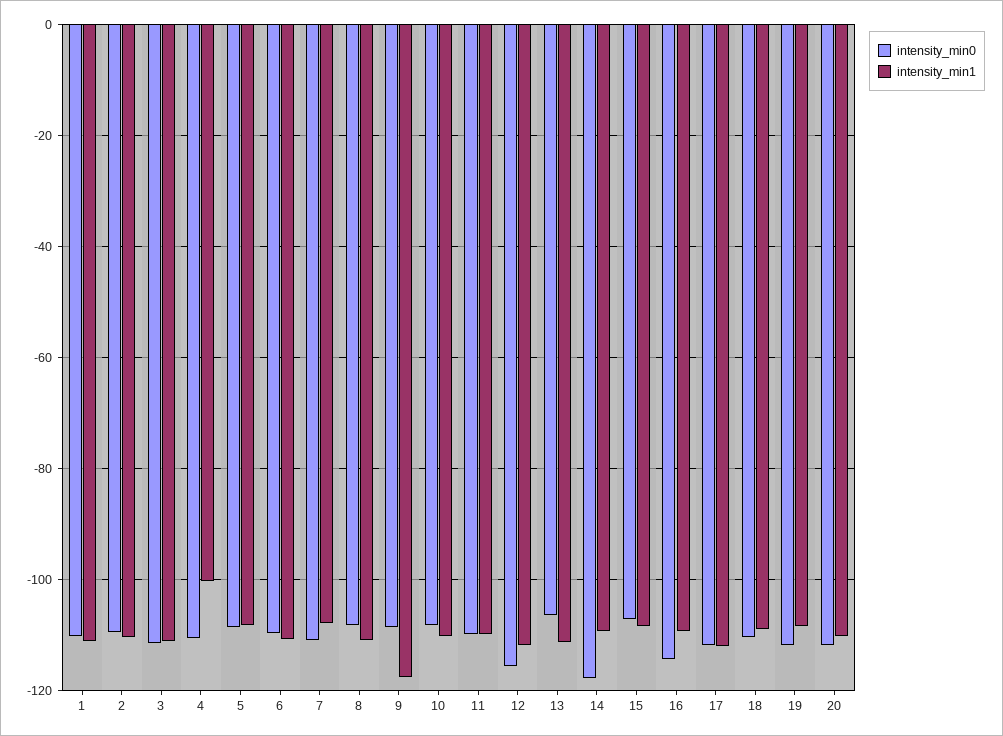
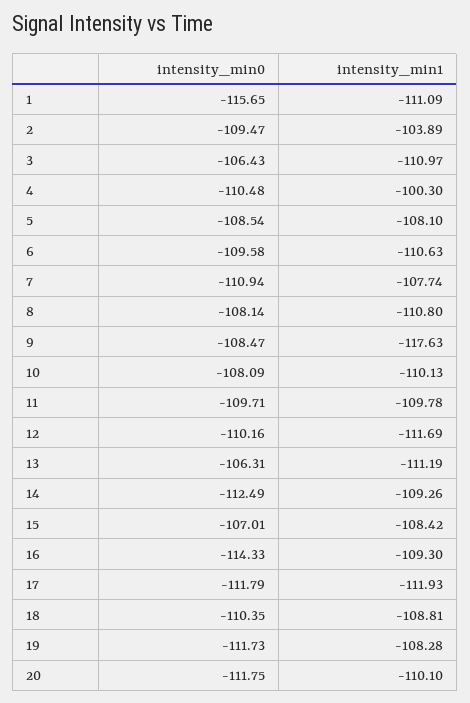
  {
    "intensity_min0": {
-     "1": -110,
+     "1": -115.65,
      "2": -109.47,
-     "3": -112,
+     "3": -106.43,
      "4": -110.48,
      "5": -108.54,
      "6": -109.58,
      "7": -110.94,
      "8": -108.14,
      "9": -108.47,
      "10": -108.09,
      "11": -109.71,
-     "12": -116,
+     "12": -110.16,
      "13": -106.31,
-     "14": -118,
+     "14": -112.49,
      "15": -107.01,
      "16": -114.33,
      "17": -111.79,
      "18": -110.35,
      "19": -111.73,
      "20": -111.75
    },
    "intensity_min1": {
      "1": -111.09,
-     "2": -110,
+     "2": -103.89,
      "3": -110.97,
      "4": -100.3,
      "5": -108.1,
      "6": -110.63,
      "7": -107.74,
      "8": -110.8,
      "9": -117.63,
      "10": -110.13,
      "11": -109.78,
      "12": -111.69,
      "13": -111.19,
      "14": -109.26,
      "15": -108.42,
      "16": -109.3,
      "17": -111.93,
      "18": -108.81,
      "19": -108.28,
      "20": -110.1
    }
  }

